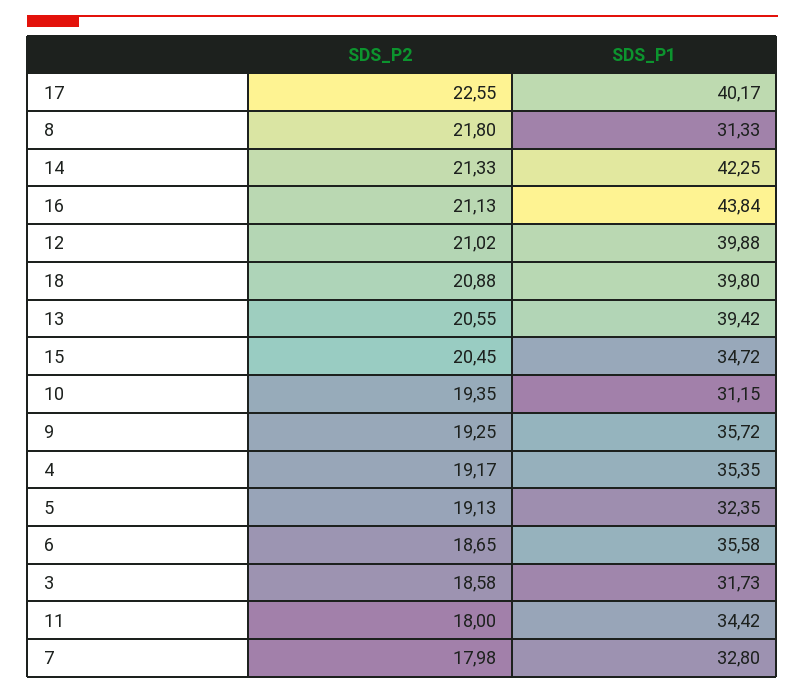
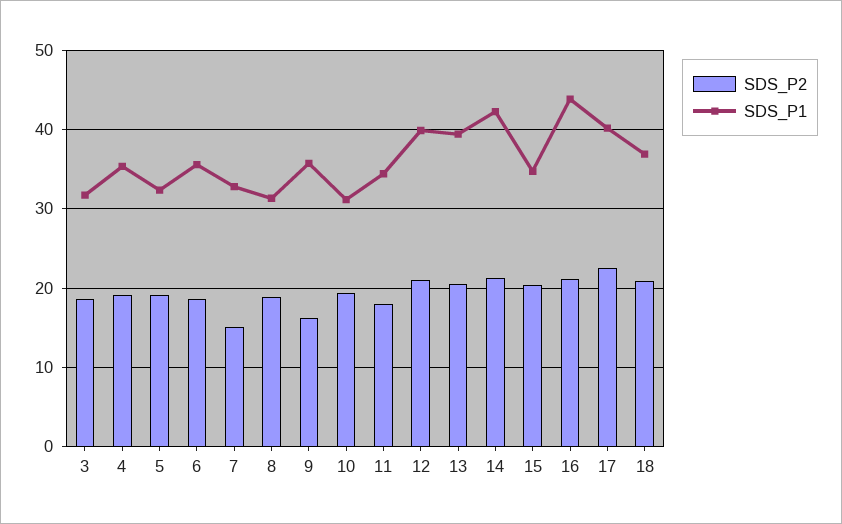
  {
    "SDS_P2": {
      "17": 22.55,
-     "8": 21.8,
+     "8": 19,
      "14": 21.33,
      "16": 21.13,
      "12": 21.02,
      "18": 20.88,
      "13": 20.55,
      "15": 20.45,
      "10": 19.35,
-     "9": 19.25,
+     "9": 16,
      "4": 19.17,
      "5": 19.13,
      "6": 18.65,
      "3": 18.58,
      "11": 18,
-     "7": 17.98
+     "7": 15
    },
    "SDS_P1": {
      "17": 40.17,
      "8": 31.33,
      "14": 42.25,
      "16": 43.84,
      "12": 39.88,
-     "18": 39.8,
+     "18": 37,
      "13": 39.42,
      "15": 34.72,
      "10": 31.15,
      "9": 35.72,
      "4": 35.35,
      "5": 32.35,
      "6": 35.58,
      "3": 31.73,
      "11": 34.42,
      "7": 32.8
    }
  }

